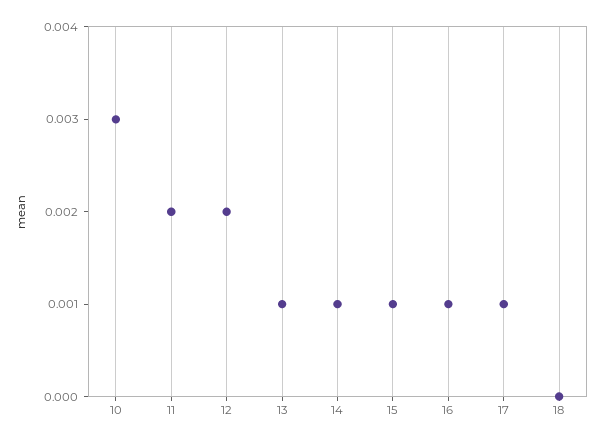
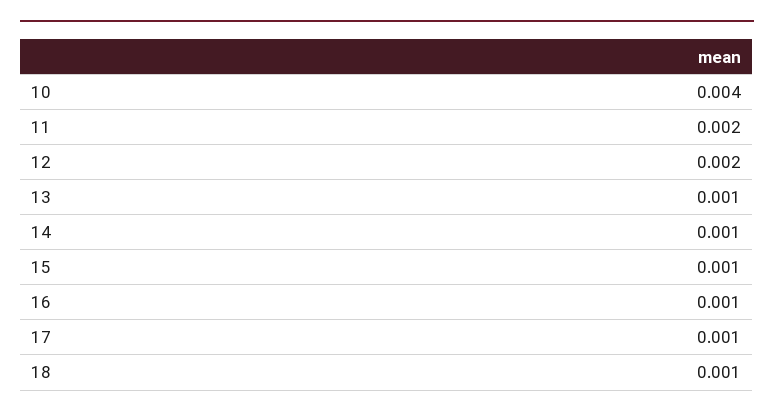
  {
-   "10": 0.003,
+   "10": 0.004,
    "11": 0.002,
    "12": 0.002,
    "13": 0.001,
    "14": 0.001,
    "15": 0.001,
    "16": 0.001,
    "17": 0.001,
-   "18": 0
+   "18": 0.001
  }

